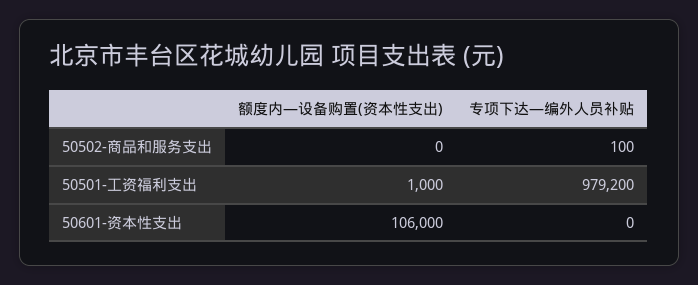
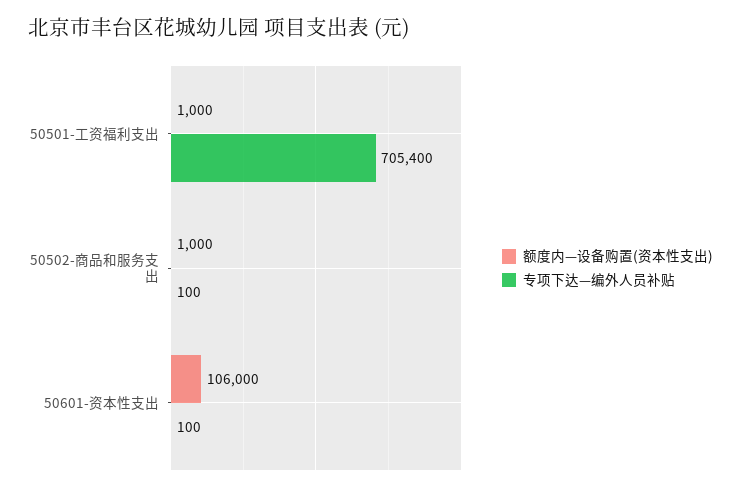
  {
    "额度内—设备购置(资本性支出)": {
-     "50502-商品和服务支出": 0,
+     "50502-商品和服务支出": 1000,
      "50501-工资福利支出": 1000,
      "50601-资本性支出": 106000
    },
    "专项下达—编外人员补贴": {
      "50502-商品和服务支出": 100,
-     "50501-工资福利支出": 979200,
+     "50501-工资福利支出": 705400,
-     "50601-资本性支出": 0
+     "50601-资本性支出": 100
    }
  }

